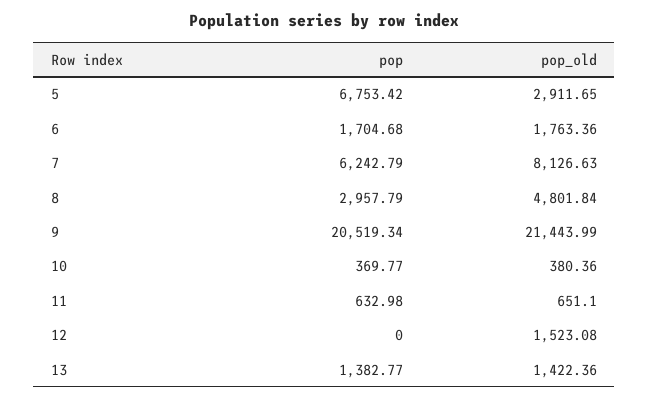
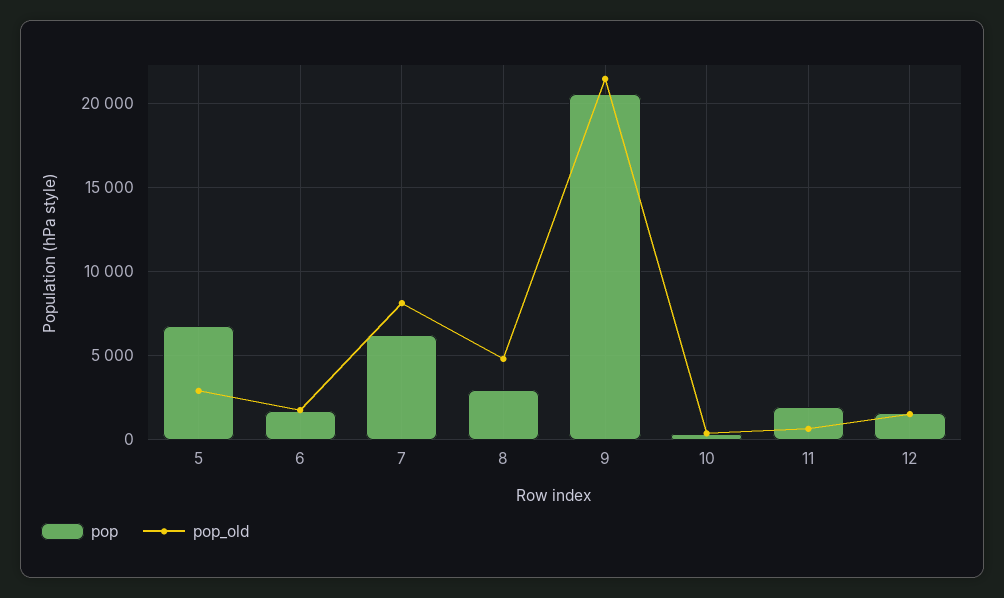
  {
    "pop": {
      "5": 6753.42,
      "6": 1704.68,
      "7": 6242.79,
      "8": 2957.79,
      "9": 20519.34,
      "10": 369.77,
-     "11": 632.98,
+     "11": 2000,
-     "12": 0,
+     "12": 1500
-     "13": 1382.77
    },
    "pop_old": {
      "5": 2911.65,
      "6": 1763.36,
      "7": 8126.63,
      "8": 4801.84,
      "9": 21443.99,
      "10": 380.36,
      "11": 651.1,
-     "12": 1523.08,
+     "12": 1523.08
-     "13": 1422.36
    }
  }

